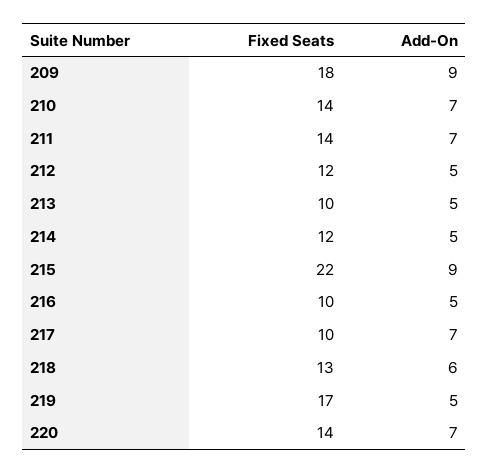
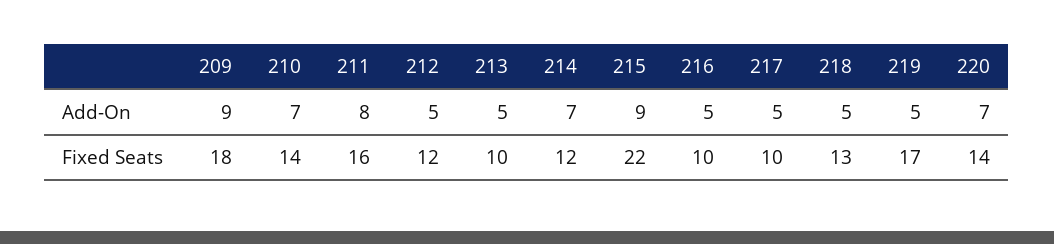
  {
    "Fixed Seats": {
      "209": 18,
      "210": 14,
-     "211": 14,
+     "211": 16,
      "212": 12,
      "213": 10,
      "214": 12,
      "215": 22,
      "216": 10,
      "217": 10,
      "218": 13,
      "219": 17,
      "220": 14
    },
    "Add-On": {
      "209": 9,
      "210": 7,
-     "211": 7,
+     "211": 8,
      "212": 5,
      "213": 5,
-     "214": 5,
+     "214": 7,
      "215": 9,
      "216": 5,
-     "217": 7,
+     "217": 5,
-     "218": 6,
+     "218": 5,
      "219": 5,
      "220": 7
    }
  }

